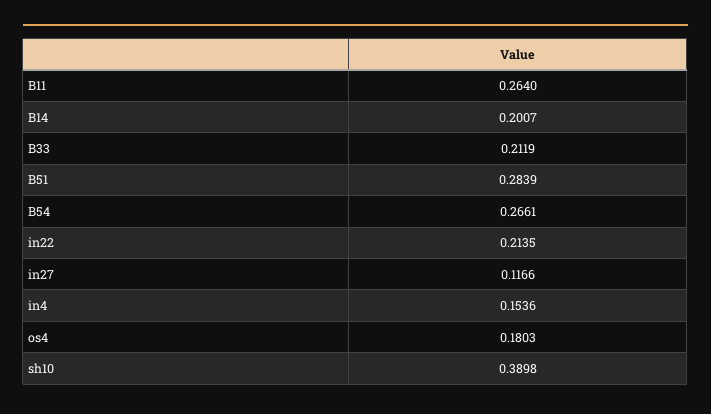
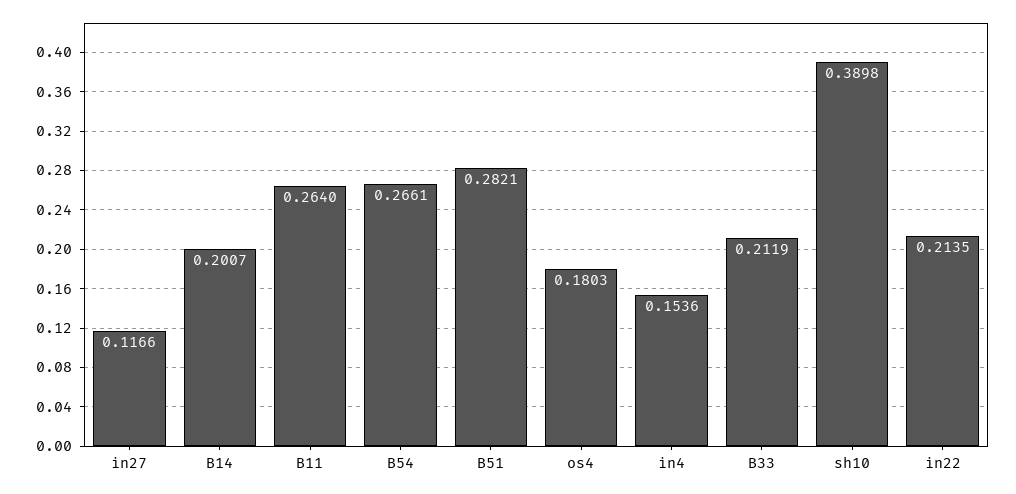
  {
    "B11": 0.264,
    "B14": 0.2007,
    "B33": 0.2119,
-   "B51": 0.2839,
+   "B51": 0.2821,
    "B54": 0.2661,
    "in22": 0.2135,
    "in27": 0.1166,
    "in4": 0.1536,
    "os4": 0.1803,
    "sh10": 0.3898
  }

